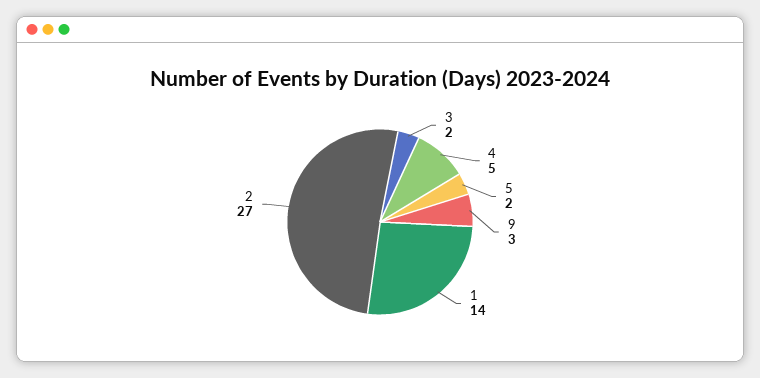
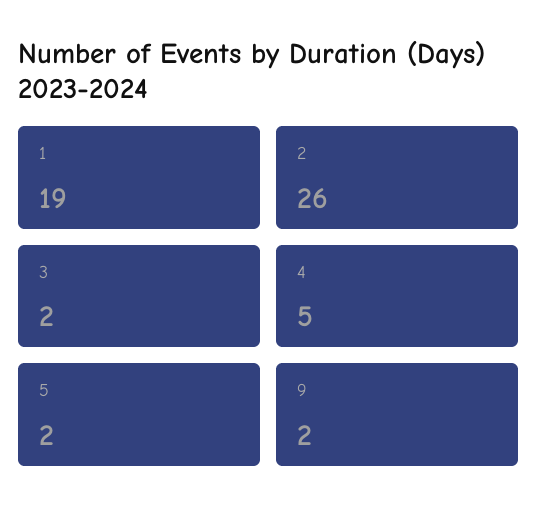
  {
    "3": 2,
    "4": 5,
    "5": 2,
-   "9": 3,
+   "9": 2,
-   "1": 14,
+   "1": 19,
-   "2": 27
+   "2": 26
  }

